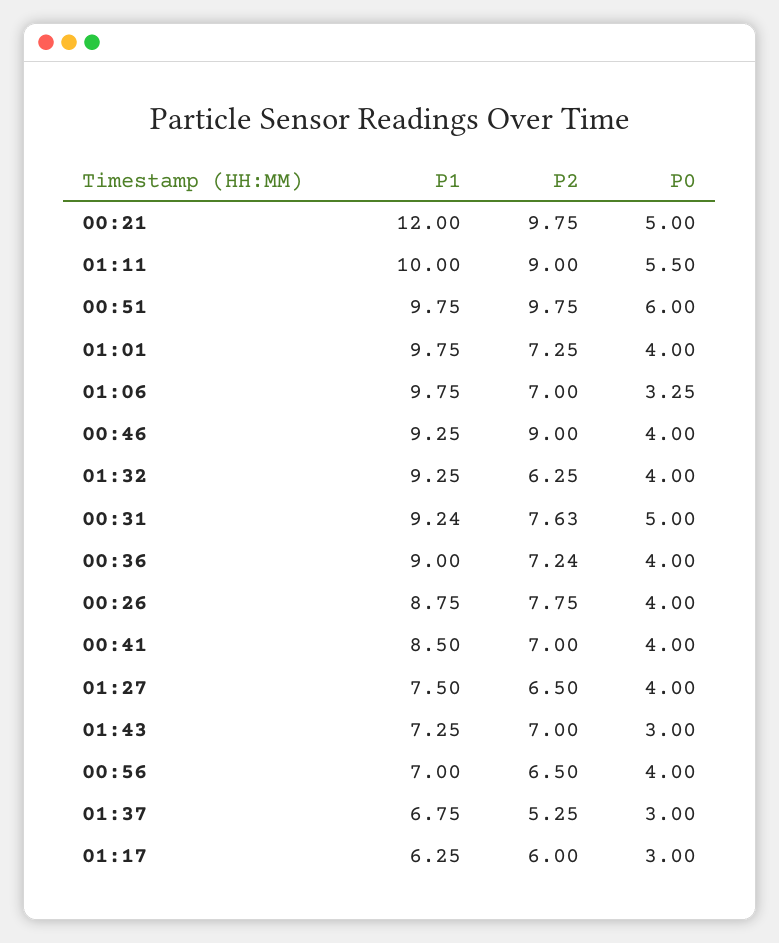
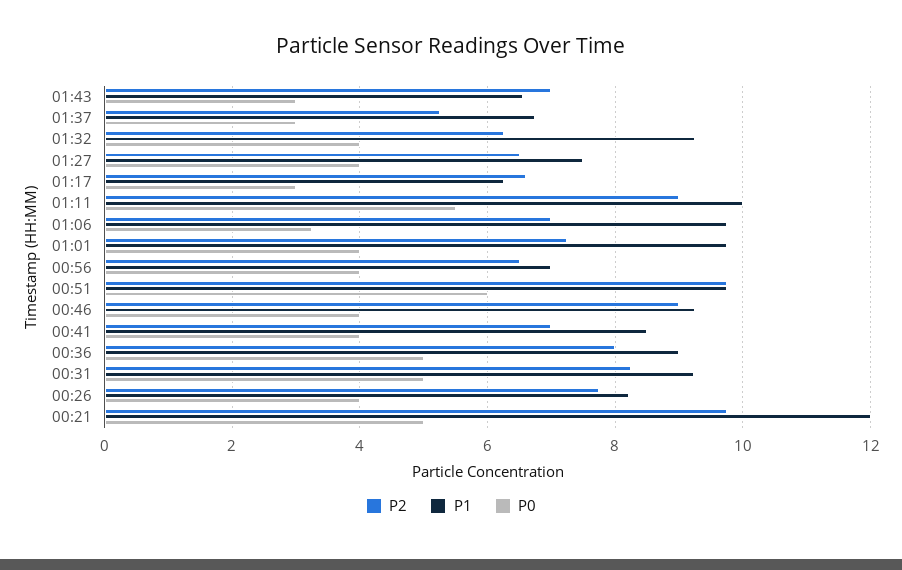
  {
    "P1": {
      "00:21": 12,
      "01:11": 10,
      "00:51": 9.75,
      "01:01": 9.75,
      "01:06": 9.75,
      "00:46": 9.25,
      "01:32": 9.25,
      "00:31": 9.24,
      "00:36": 9,
-     "00:26": 8.75,
+     "00:26": 8.2,
      "00:41": 8.5,
      "01:27": 7.5,
-     "01:43": 7.25,
+     "01:43": 6.6,
      "00:56": 7,
      "01:37": 6.75,
      "01:17": 6.25
    },
    "P2": {
      "00:21": 9.75,
      "01:11": 9,
      "00:51": 9.75,
      "01:01": 7.25,
      "01:06": 7,
      "00:46": 9,
      "01:32": 6.25,
-     "00:31": 7.63,
+     "00:31": 8.2,
-     "00:36": 7.24,
+     "00:36": 8,
      "00:26": 7.75,
      "00:41": 7,
      "01:27": 6.5,
      "01:43": 7,
      "00:56": 6.5,
      "01:37": 5.25,
-     "01:17": 6
+     "01:17": 6.6
    },
    "P0": {
      "00:21": 5,
      "01:11": 5.5,
      "00:51": 6,
      "01:01": 4,
      "01:06": 3.25,
      "00:46": 4,
      "01:32": 4,
      "00:31": 5,
-     "00:36": 4,
+     "00:36": 5,
      "00:26": 4,
      "00:41": 4,
      "01:27": 4,
      "01:43": 3,
      "00:56": 4,
      "01:37": 3,
      "01:17": 3
    }
  }

